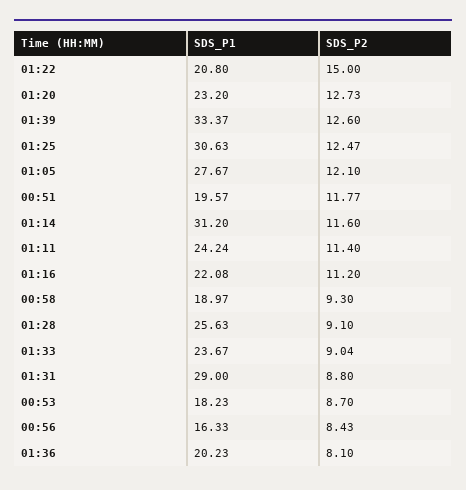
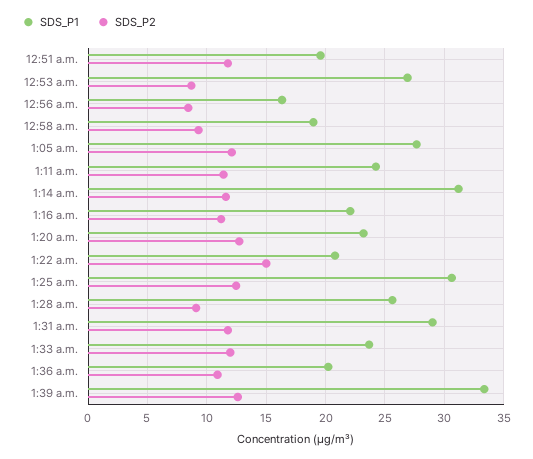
  {
    "SDS_P1": {
      "01:22": 20.8,
      "01:20": 23.2,
      "01:39": 33.37,
      "01:25": 30.63,
      "01:05": 27.67,
      "00:51": 19.57,
      "01:14": 31.2,
      "01:11": 24.24,
      "01:16": 22.08,
      "00:58": 18.97,
      "01:28": 25.63,
      "01:33": 23.67,
      "01:31": 29,
-     "00:53": 18.23,
+     "00:53": 27,
      "00:56": 16.33,
      "01:36": 20.23
    },
    "SDS_P2": {
      "01:22": 15,
      "01:20": 12.73,
      "01:39": 12.6,
      "01:25": 12.47,
      "01:05": 12.1,
      "00:51": 11.77,
      "01:14": 11.6,
      "01:11": 11.4,
      "01:16": 11.2,
      "00:58": 9.3,
      "01:28": 9.1,
-     "01:33": 9.04,
+     "01:33": 12,
-     "01:31": 8.8,
+     "01:31": 12,
      "00:53": 8.7,
      "00:56": 8.43,
-     "01:36": 8.1
+     "01:36": 11
    }
  }

